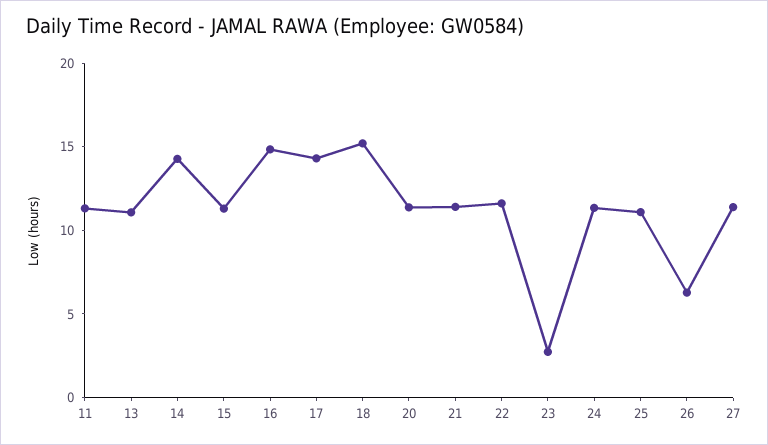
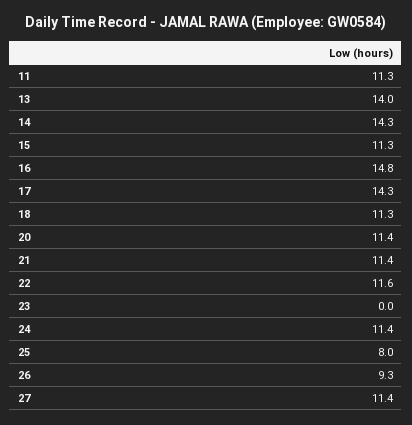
  {
    "11": 11.3,
-   "13": 11,
+   "13": 14,
    "14": 14.3,
    "15": 11.3,
    "16": 14.8,
    "17": 14.3,
-   "18": 15,
+   "18": 11.3,
    "20": 11.4,
    "21": 11.4,
    "22": 11.6,
-   "23": 3,
+   "23": 0,
    "24": 11.4,
-   "25": 11,
+   "25": 8,
-   "26": 6,
+   "26": 9.3,
    "27": 11.4
  }

